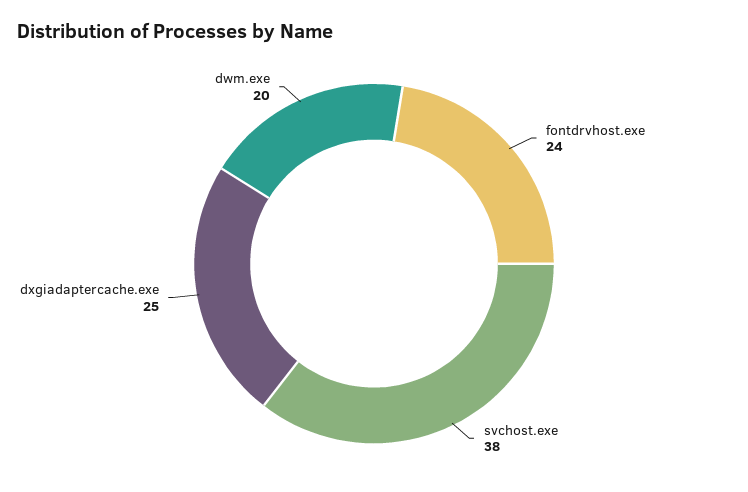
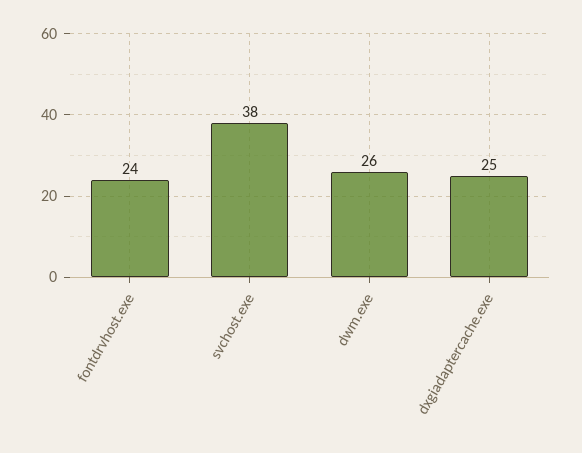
  {
    "fontdrvhost.exe": 24,
    "svchost.exe": 38,
    "dxgiadaptercache.exe": 25,
-   "dwm.exe": 20
+   "dwm.exe": 26
  }

